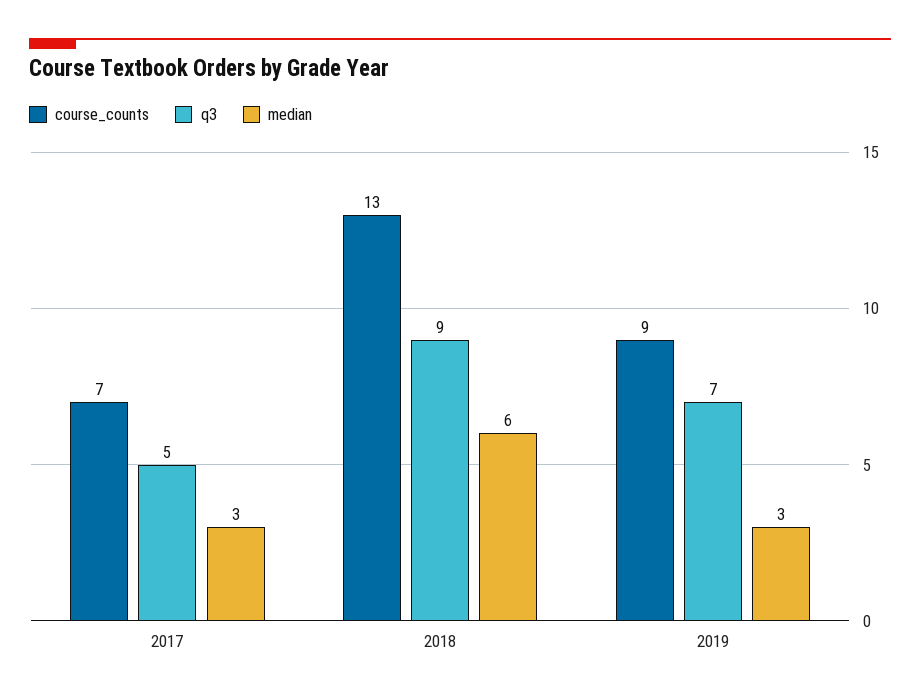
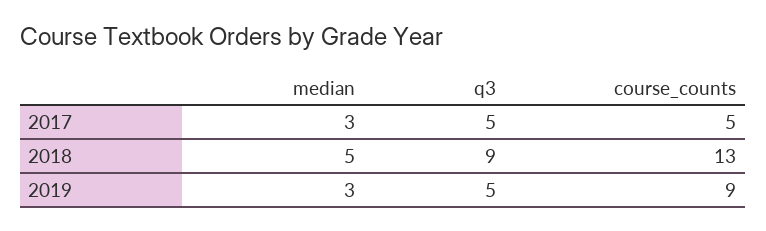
  {
    "course_counts": {
-     "2017": 7,
+     "2017": 5,
      "2018": 13,
      "2019": 9
    },
    "q3": {
      "2017": 5,
      "2018": 9,
-     "2019": 7
+     "2019": 5
    },
    "median": {
      "2017": 3,
-     "2018": 6,
+     "2018": 5,
      "2019": 3
    }
  }

